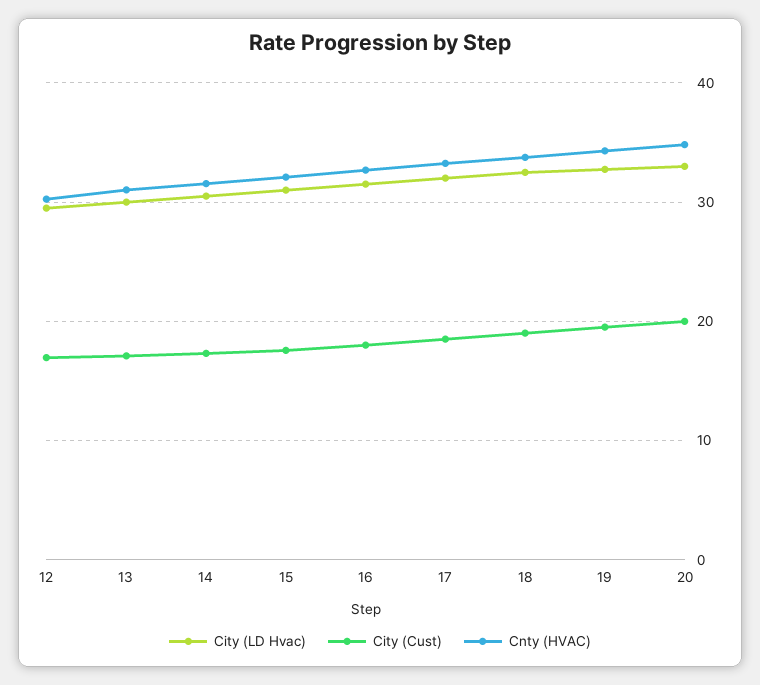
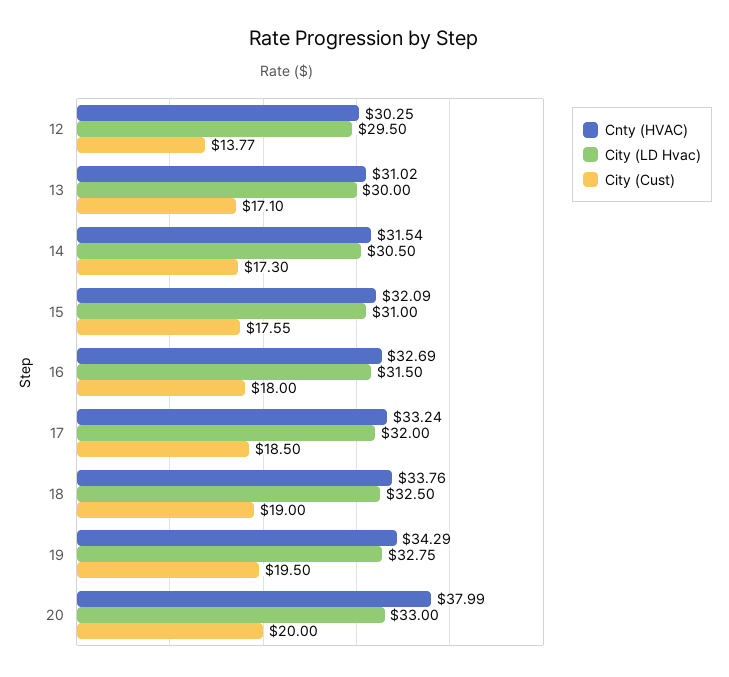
  {
    "City (LD Hvac)": {
      "12": 29.5,
      "13": 30,
      "14": 30.5,
      "15": 31,
      "16": 31.5,
      "17": 32,
      "18": 32.5,
      "19": 32.75,
      "20": 33
    },
    "City (Cust)": {
-     "12": 17,
+     "12": 13.77,
      "13": 17.1,
      "14": 17.3,
      "15": 17.55,
      "16": 18,
      "17": 18.5,
      "18": 19,
      "19": 19.5,
      "20": 20
    },
    "Cnty (HVAC)": {
      "12": 30.25,
      "13": 31.02,
      "14": 31.54,
      "15": 32.09,
      "16": 32.69,
      "17": 33.24,
      "18": 33.76,
      "19": 34.29,
-     "20": 35
+     "20": 37.99
    }
  }

